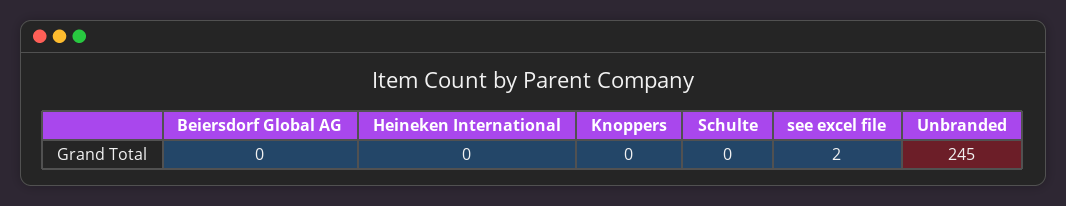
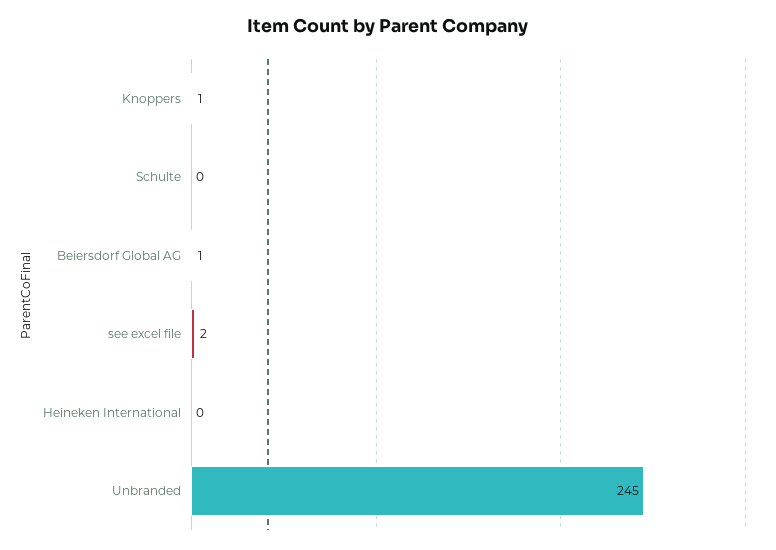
  {
-   "Beiersdorf Global AG": 0,
+   "Beiersdorf Global AG": 1,
    "Heineken International": 0,
-   "Knoppers": 0,
+   "Knoppers": 1,
    "Schulte": 0,
    "see excel file": 2,
    "Unbranded": 245
  }

